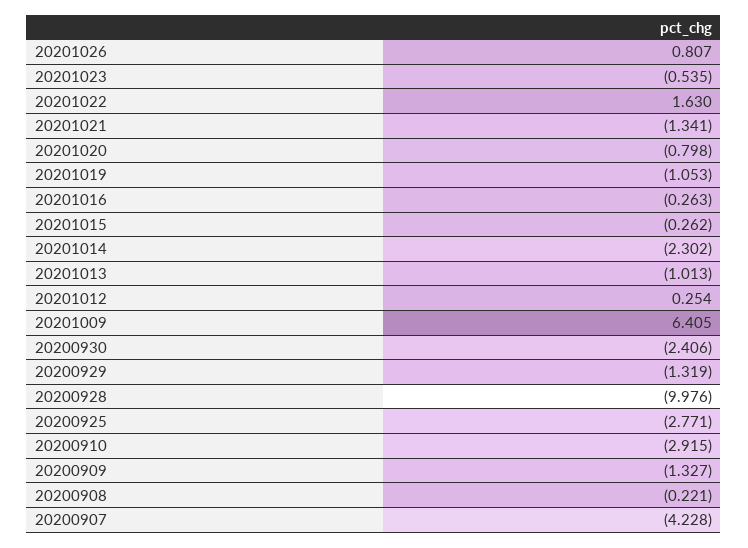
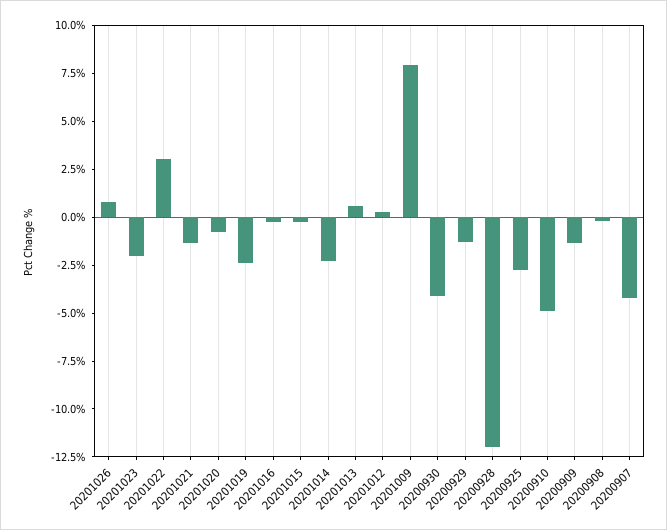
  {
    "20201026": 0.807,
-   "20201023": -0.535,
+   "20201023": -2,
-   "20201022": 1.63,
+   "20201022": 3,
    "20201021": -1.341,
    "20201020": -0.798,
-   "20201019": -1.053,
+   "20201019": -2.5,
    "20201016": -0.263,
    "20201015": -0.262,
    "20201014": -2.302,
-   "20201013": -1.013,
+   "20201013": 0.5,
    "20201012": 0.254,
-   "20201009": 6.405,
+   "20201009": 8,
-   "20200930": -2.406,
+   "20200930": -4,
    "20200929": -1.319,
-   "20200928": -9.976,
+   "20200928": -12,
    "20200925": -2.771,
-   "20200910": -2.915,
+   "20200910": -5,
    "20200909": -1.327,
    "20200908": -0.221,
    "20200907": -4.228
  }

